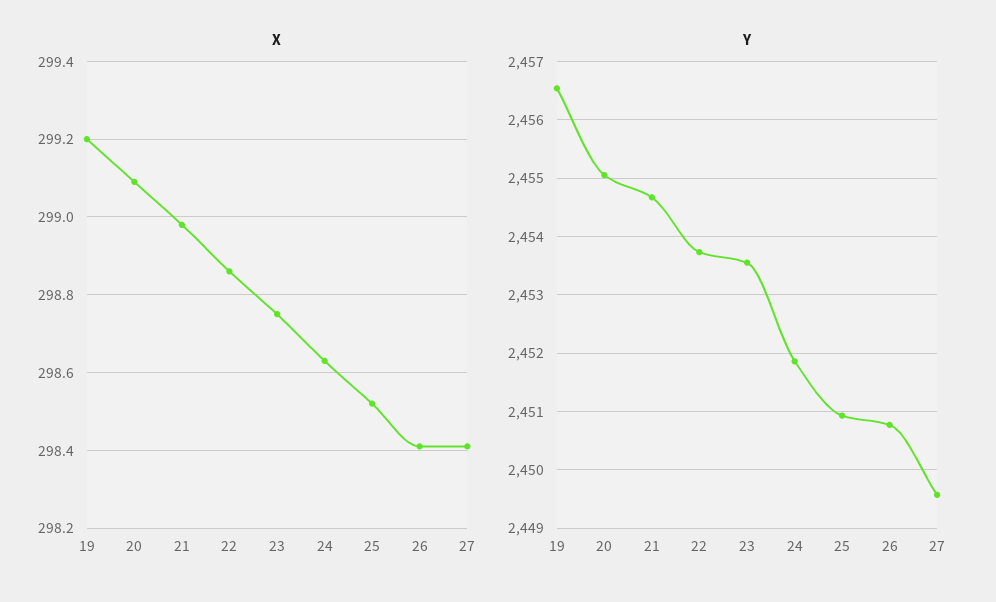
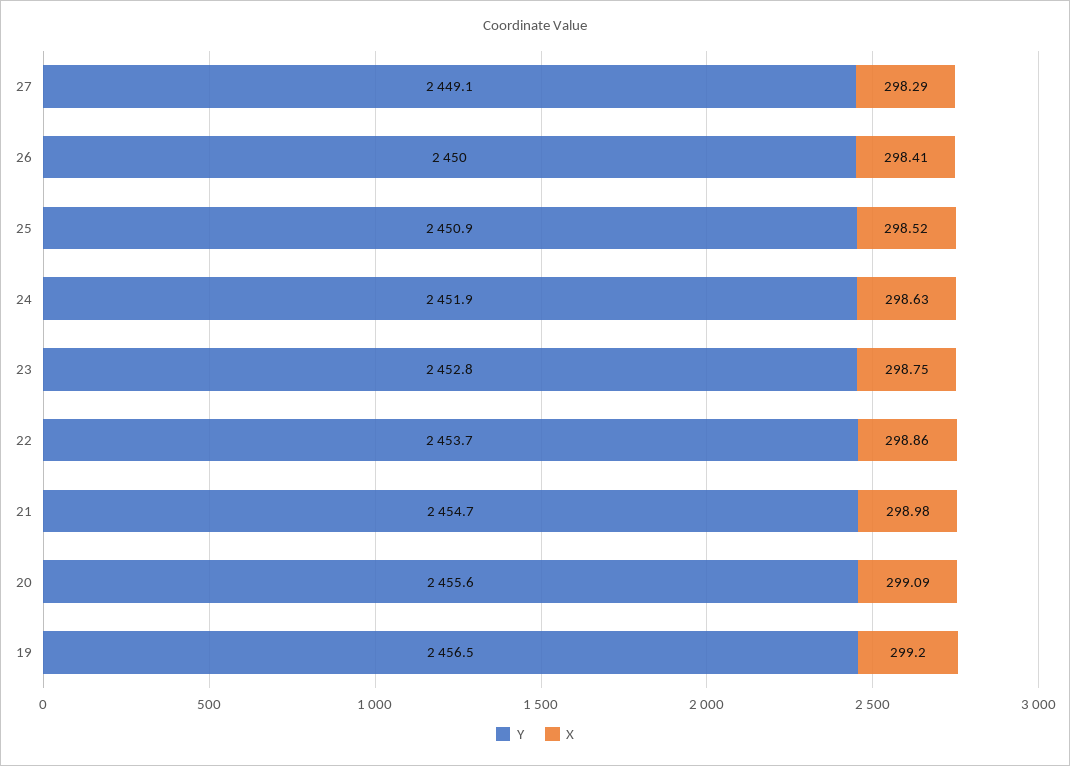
  {
    "X": {
      "19": 299.2,
      "20": 299.09,
      "21": 298.98,
      "22": 298.86,
      "23": 298.75,
      "24": 298.63,
      "25": 298.52,
      "26": 298.41,
-     "27": 298.4
+     "27": 298.29
    },
    "Y": {
      "19": 2456.5,
-     "20": 2455,
+     "20": 2455.6,
      "21": 2454.7,
      "22": 2453.7,
-     "23": 2453.6,
+     "23": 2452.8,
      "24": 2451.9,
      "25": 2450.9,
-     "26": 2450.8,
+     "26": 2450,
-     "27": 2449.6
+     "27": 2449.1
    }
  }

